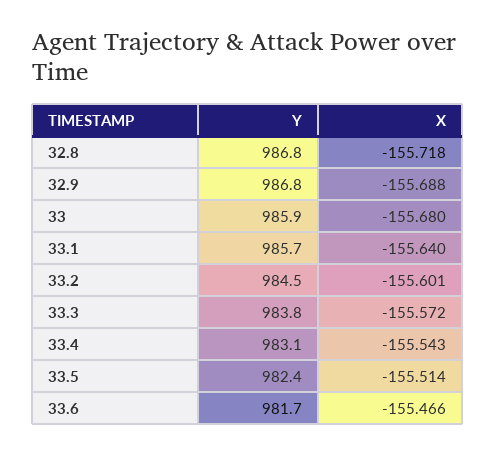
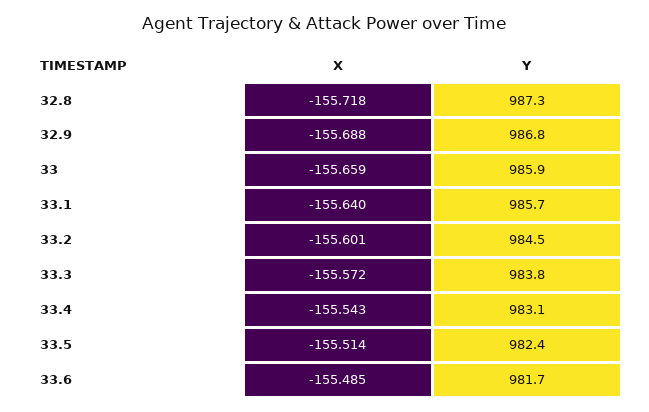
  {
    "Y": {
-     "32.8": 986.8,
+     "32.8": 987.3,
      "32.9": 986.8,
      "33": 985.9,
      "33.1": 985.7,
      "33.2": 984.5,
      "33.3": 983.8,
      "33.4": 983.1,
      "33.5": 982.4,
      "33.6": 981.7
    },
    "X": {
      "32.8": -155.718,
      "32.9": -155.688,
-     "33": -155.68,
+     "33": -155.659,
      "33.1": -155.64,
      "33.2": -155.601,
      "33.3": -155.572,
      "33.4": -155.543,
      "33.5": -155.514,
-     "33.6": -155.466
+     "33.6": -155.485
    }
  }

